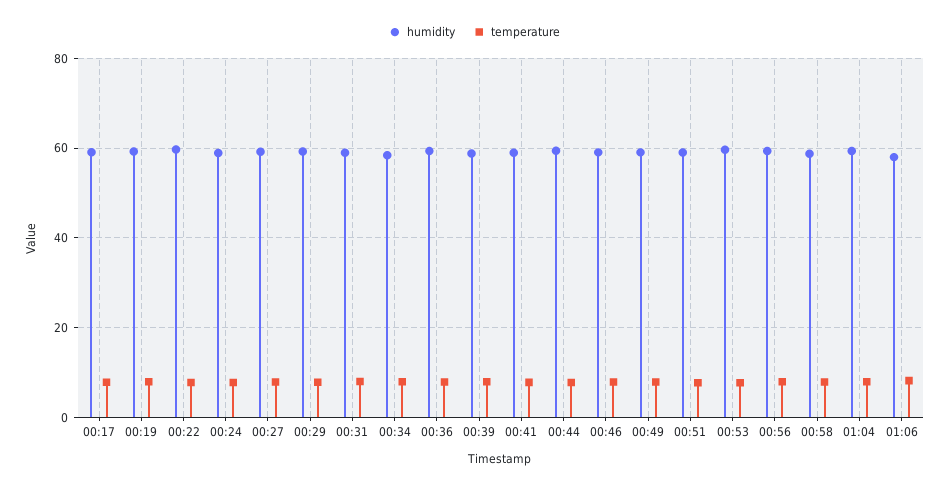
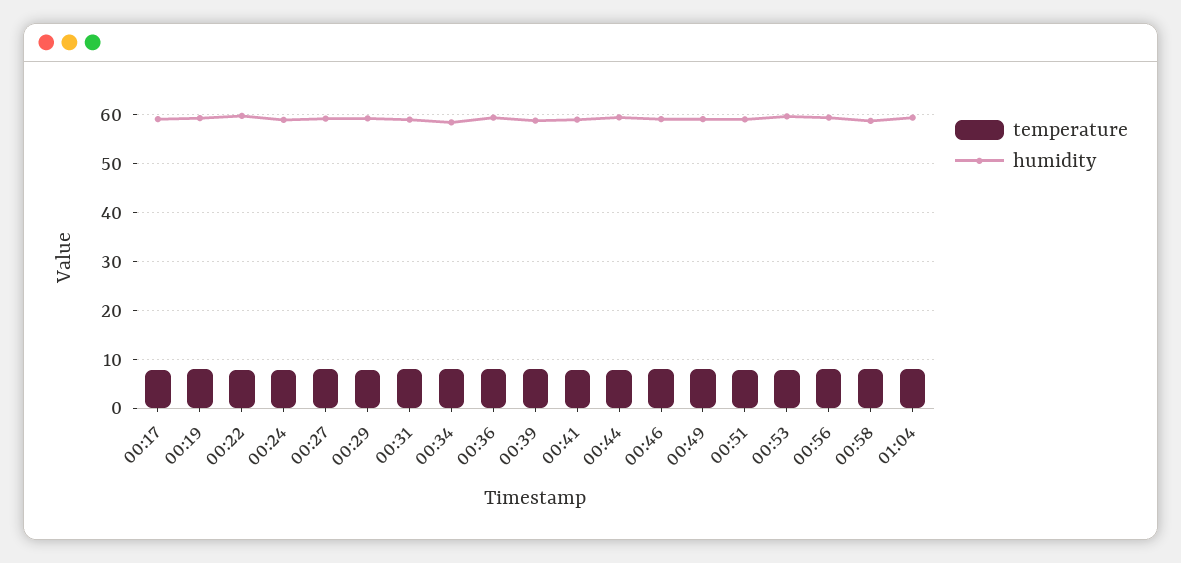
  {
    "humidity": {
      "00:17": 60,
      "00:19": 60,
      "00:22": 60,
      "00:24": 58,
      "00:27": 60,
      "00:29": 60,
      "00:31": 58,
      "00:34": 58,
      "00:36": 60,
      "00:39": 58,
      "00:41": 58,
      "00:44": 60,
      "00:46": 60,
      "00:49": 60,
      "00:51": 60,
      "00:53": 60,
      "00:56": 60,
      "00:58": 58,
-     "01:04": 60,
+     "01:04": 60
-     "01:06": 58
    },
    "temperature": {
      "00:17": 8,
      "00:19": 8,
      "00:22": 8,
      "00:24": 8,
      "00:27": 8,
      "00:29": 8,
      "00:31": 8,
      "00:34": 8,
      "00:36": 8,
      "00:39": 8,
      "00:41": 8,
      "00:44": 8,
      "00:46": 8,
      "00:49": 8,
      "00:51": 8,
      "00:53": 8,
      "00:56": 8,
      "00:58": 8,
-     "01:04": 8,
+     "01:04": 8
-     "01:06": 8
    }
  }

